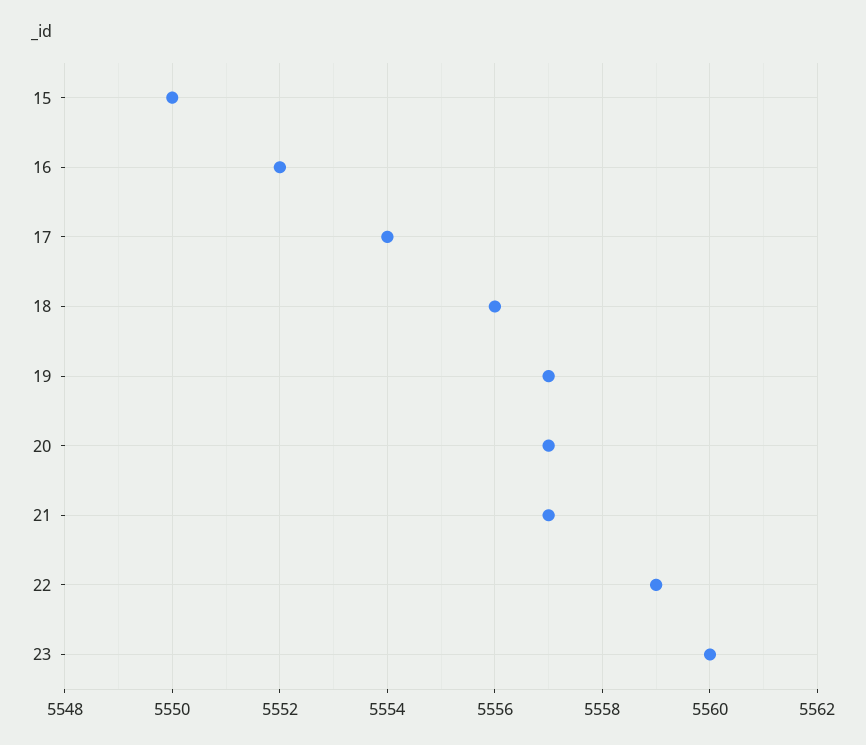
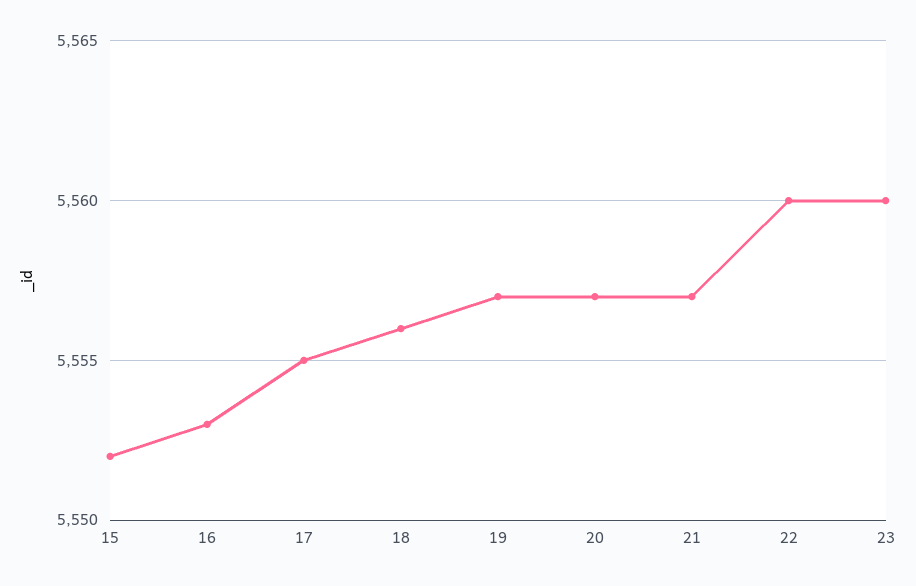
  {
-   "15": 5550,
+   "15": 5552,
-   "16": 5552,
+   "16": 5553,
-   "17": 5554,
+   "17": 5555,
    "18": 5556,
    "19": 5557,
    "20": 5557,
    "21": 5557,
-   "22": 5559,
+   "22": 5560,
    "23": 5560
  }

